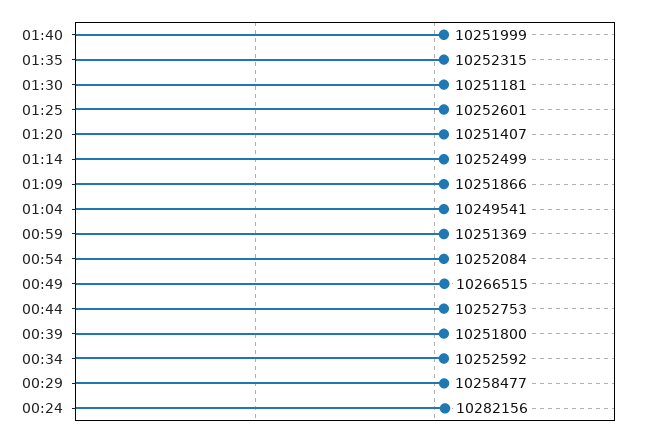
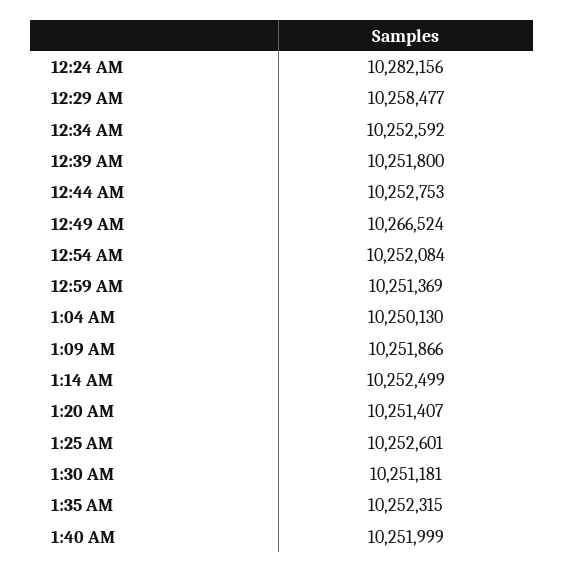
  {
    "01:40": 10251999,
    "01:35": 10252315,
    "01:30": 10251181,
    "01:25": 10252601,
    "01:20": 10251407,
    "01:14": 10252499,
    "01:09": 10251866,
-   "01:04": 10249541,
+   "01:04": 10250130,
    "00:59": 10251369,
    "00:54": 10252084,
-   "00:49": 10266515,
+   "00:49": 10266524,
    "00:44": 10252753,
    "00:39": 10251800,
    "00:34": 10252592,
    "00:29": 10258477,
    "00:24": 10282156
  }

